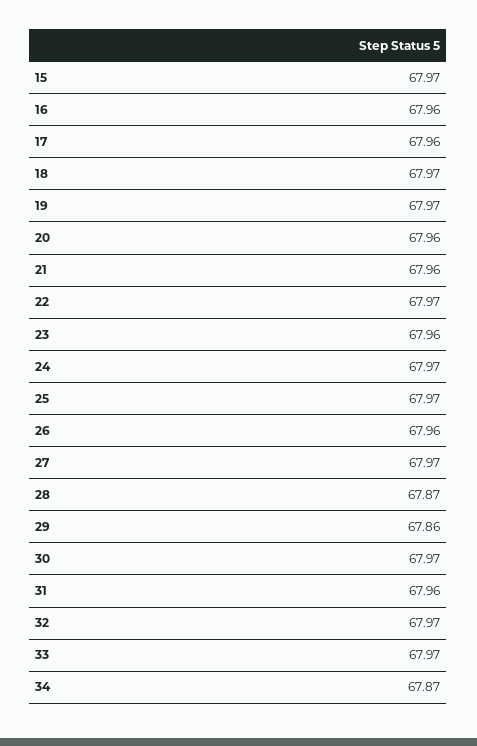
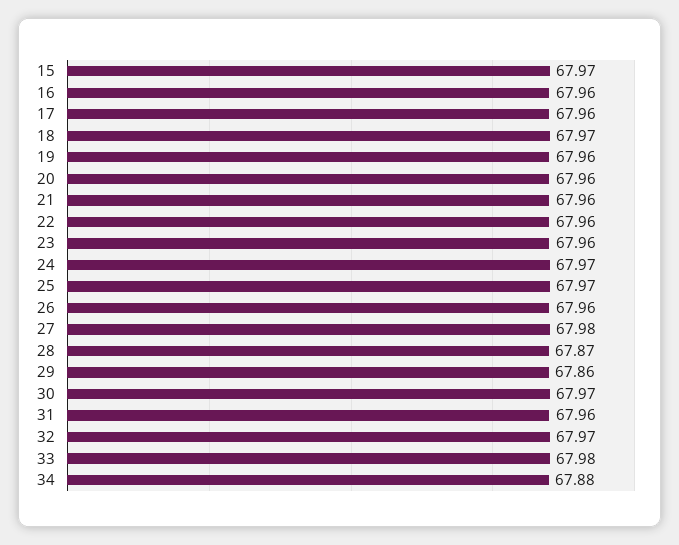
  {
    "15": 67.97,
    "16": 67.96,
    "17": 67.96,
    "18": 67.97,
-   "19": 67.97,
+   "19": 67.96,
    "20": 67.96,
    "21": 67.96,
-   "22": 67.97,
+   "22": 67.96,
    "23": 67.96,
    "24": 67.97,
    "25": 67.97,
    "26": 67.96,
-   "27": 67.97,
+   "27": 67.98,
    "28": 67.87,
    "29": 67.86,
    "30": 67.97,
    "31": 67.96,
    "32": 67.97,
-   "33": 67.97,
+   "33": 67.98,
-   "34": 67.87
+   "34": 67.88
  }

